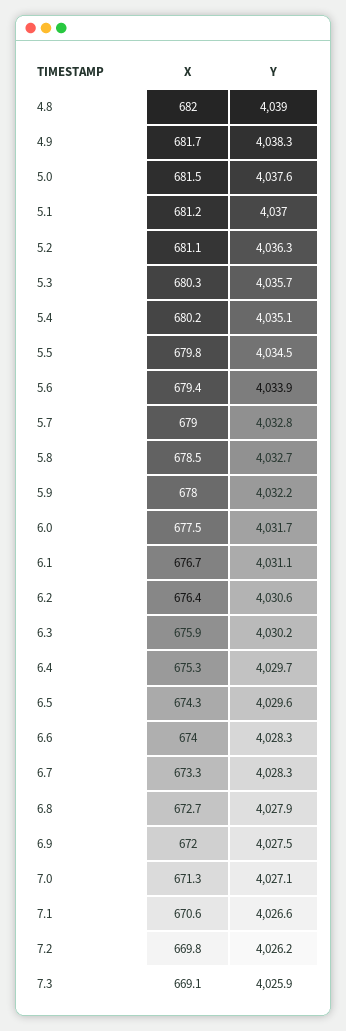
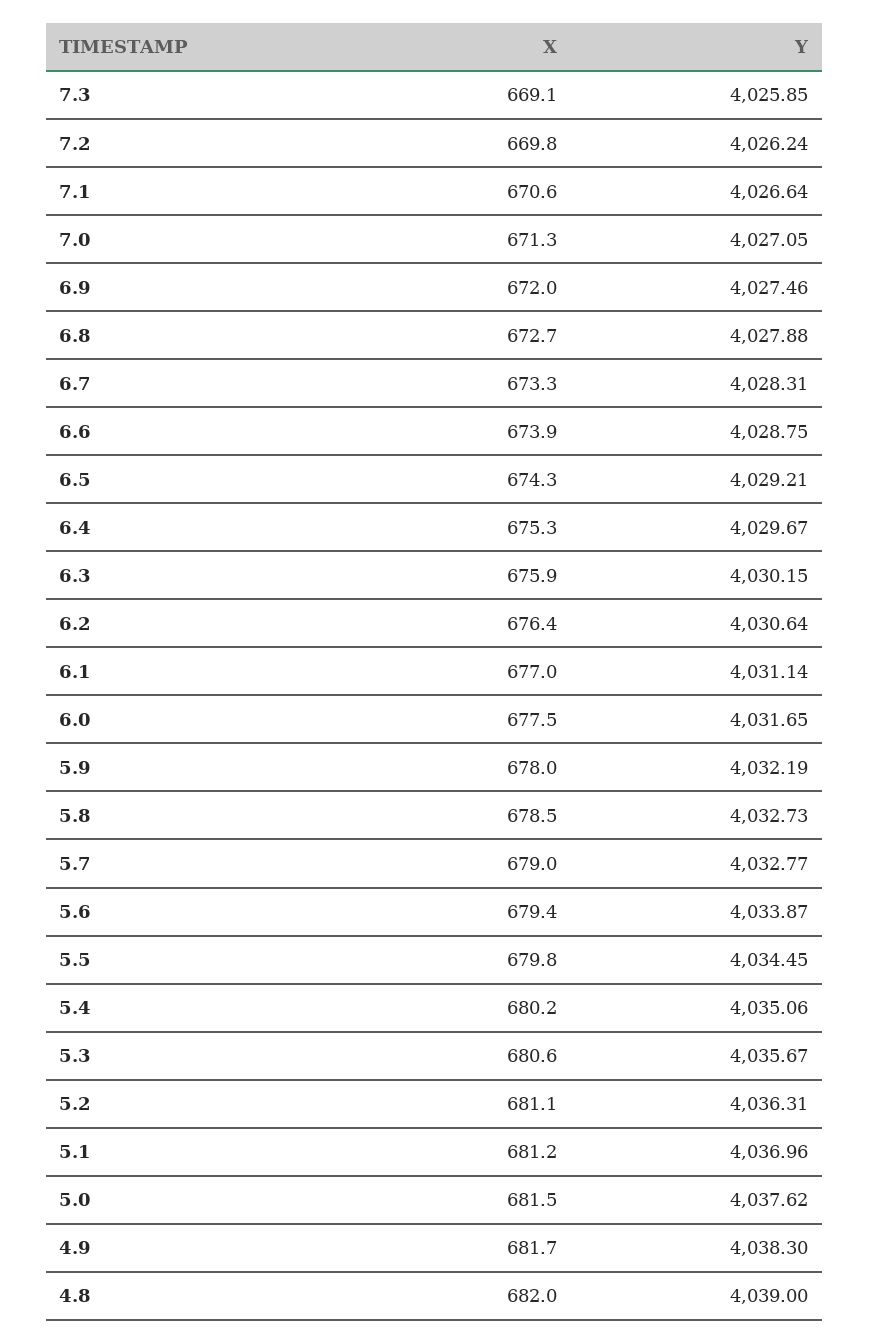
  {
    "X": {
      "4.8": 682,
      "4.9": 681.7,
      "5.0": 681.5,
      "5.1": 681.2,
      "5.2": 681.1,
-     "5.3": 680.3,
+     "5.3": 680.6,
      "5.4": 680.2,
      "5.5": 679.8,
      "5.6": 679.4,
      "5.7": 679,
      "5.8": 678.5,
      "5.9": 678,
      "6.0": 677.5,
-     "6.1": 676.7,
+     "6.1": 677,
      "6.2": 676.4,
      "6.3": 675.9,
      "6.4": 675.3,
      "6.5": 674.3,
-     "6.6": 674,
+     "6.6": 673.9,
      "6.7": 673.3,
      "6.8": 672.7,
      "6.9": 672,
      "7.0": 671.3,
      "7.1": 670.6,
      "7.2": 669.8,
      "7.3": 669.1
    },
    "Y": {
      "4.8": 4039,
      "4.9": 4038.3,
      "5.0": 4037.62,
      "5.1": 4036.96,
      "5.2": 4036.31,
      "5.3": 4035.67,
      "5.4": 4035.06,
      "5.5": 4034.45,
      "5.6": 4033.87,
      "5.7": 4032.77,
      "5.8": 4032.73,
      "5.9": 4032.19,
      "6.0": 4031.65,
      "6.1": 4031.14,
      "6.2": 4030.64,
      "6.3": 4030.15,
      "6.4": 4029.67,
-     "6.5": 4029.6,
+     "6.5": 4029.21,
-     "6.6": 4028.3,
+     "6.6": 4028.75,
      "6.7": 4028.31,
      "6.8": 4027.88,
      "6.9": 4027.46,
      "7.0": 4027.05,
      "7.1": 4026.64,
      "7.2": 4026.24,
      "7.3": 4025.85
    }
  }

